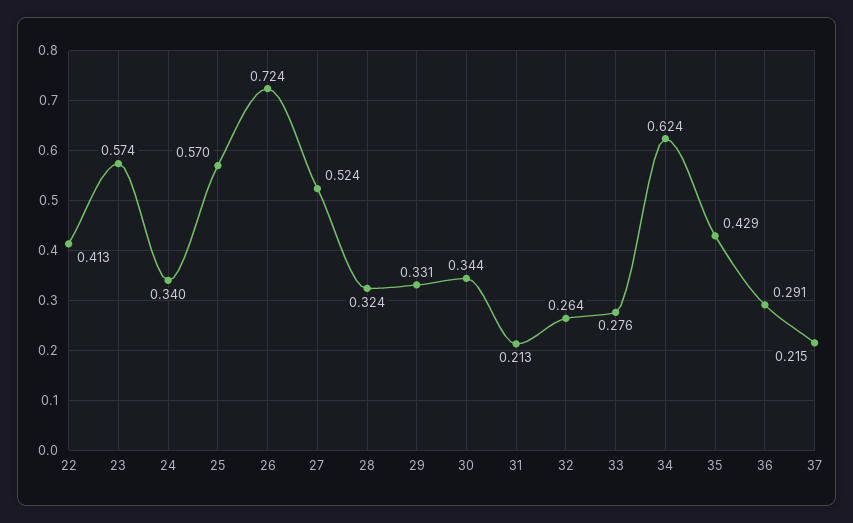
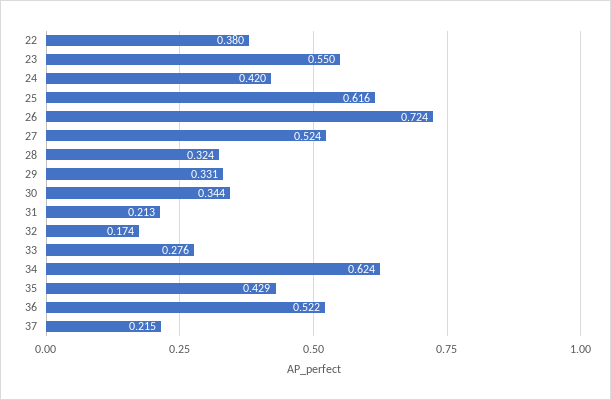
  {
-   "22": 0.413,
+   "22": 0.38,
-   "23": 0.574,
+   "23": 0.55,
-   "24": 0.34,
+   "24": 0.42,
-   "25": 0.57,
+   "25": 0.616,
    "26": 0.724,
    "27": 0.524,
    "28": 0.324,
    "29": 0.331,
    "30": 0.344,
    "31": 0.213,
-   "32": 0.264,
+   "32": 0.174,
    "33": 0.276,
    "34": 0.624,
    "35": 0.429,
-   "36": 0.291,
+   "36": 0.522,
    "37": 0.215
  }

